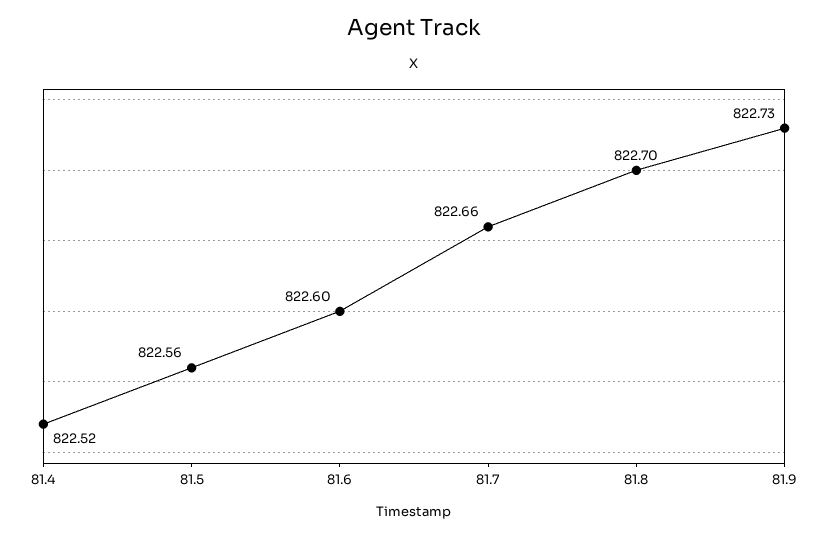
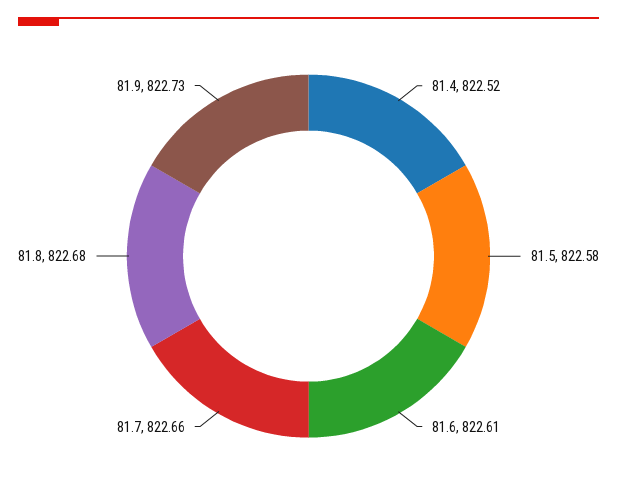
  {
    "81.4": 822.52,
-   "81.5": 822.56,
+   "81.5": 822.58,
-   "81.6": 822.6,
+   "81.6": 822.61,
    "81.7": 822.66,
-   "81.8": 822.7,
+   "81.8": 822.68,
    "81.9": 822.73
  }

